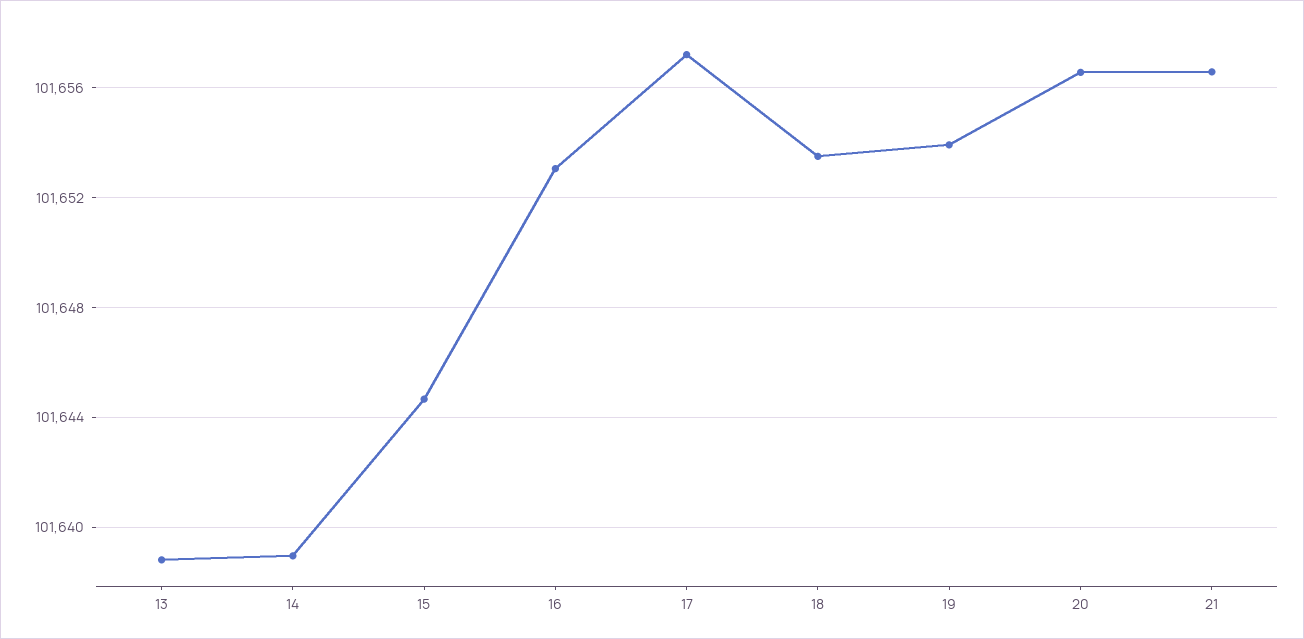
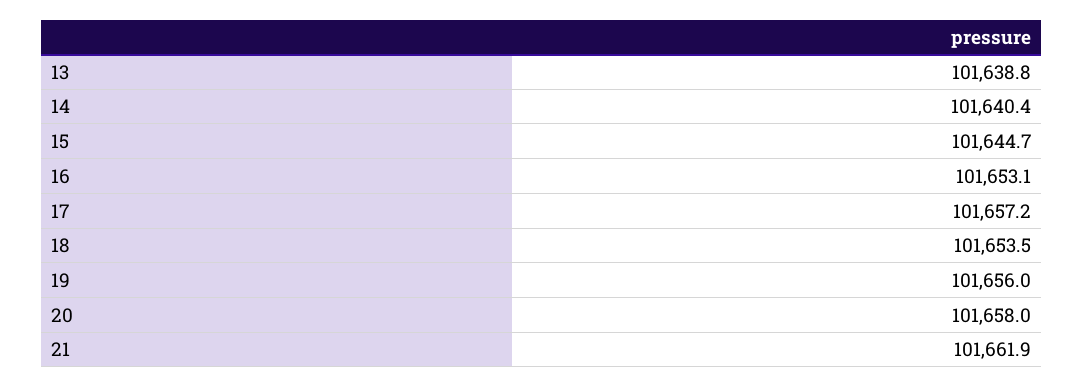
  {
    "13": 101638.8,
-   "14": 101639,
+   "14": 101640.4,
    "15": 101644.7,
    "16": 101653.1,
    "17": 101657.2,
    "18": 101653.5,
-   "19": 101654,
+   "19": 101656,
-   "20": 101656.5,
+   "20": 101658,
-   "21": 101656.5
+   "21": 101661.9
  }

